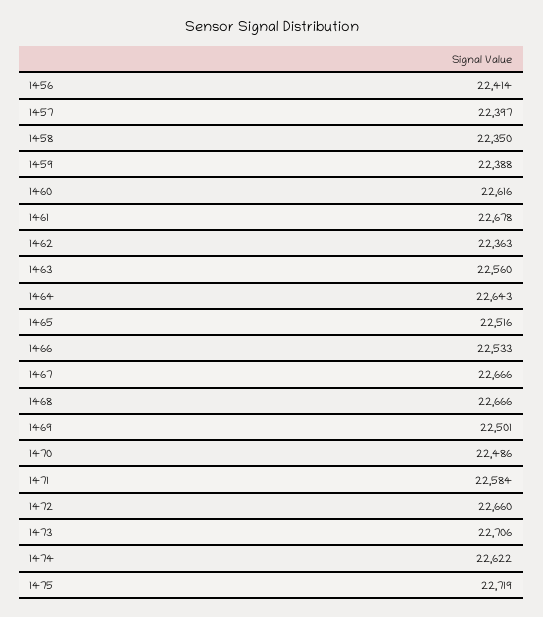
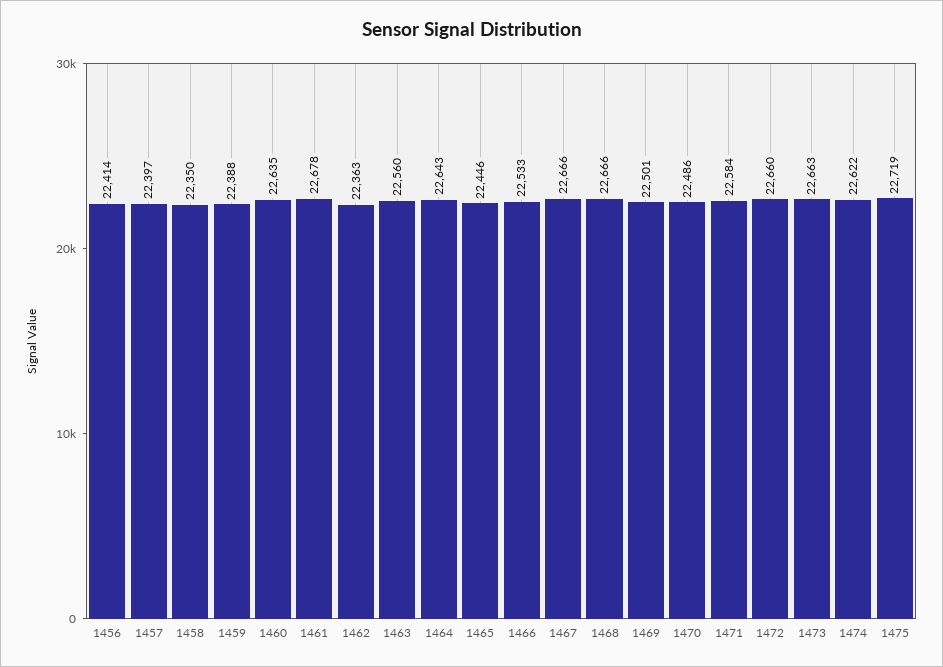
  {
    "1456": 22414,
    "1457": 22397,
    "1458": 22350,
    "1459": 22388,
-   "1460": 22616,
+   "1460": 22635,
    "1461": 22678,
    "1462": 22363,
    "1463": 22560,
    "1464": 22643,
-   "1465": 22516,
+   "1465": 22446,
    "1466": 22533,
    "1467": 22666,
    "1468": 22666,
    "1469": 22501,
    "1470": 22486,
    "1471": 22584,
    "1472": 22660,
-   "1473": 22706,
+   "1473": 22663,
    "1474": 22622,
    "1475": 22719
  }

